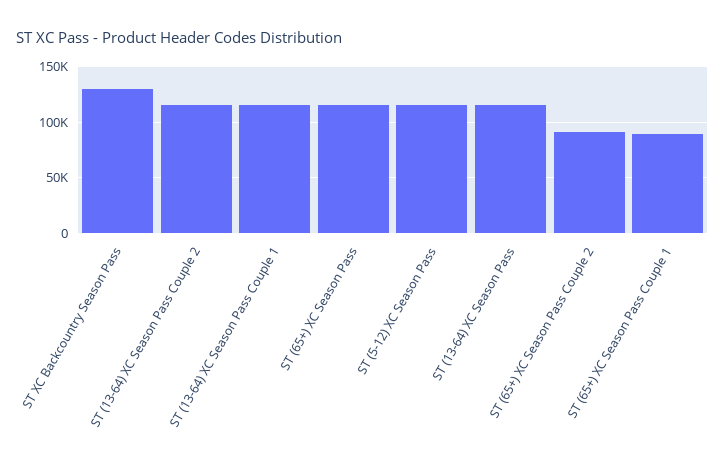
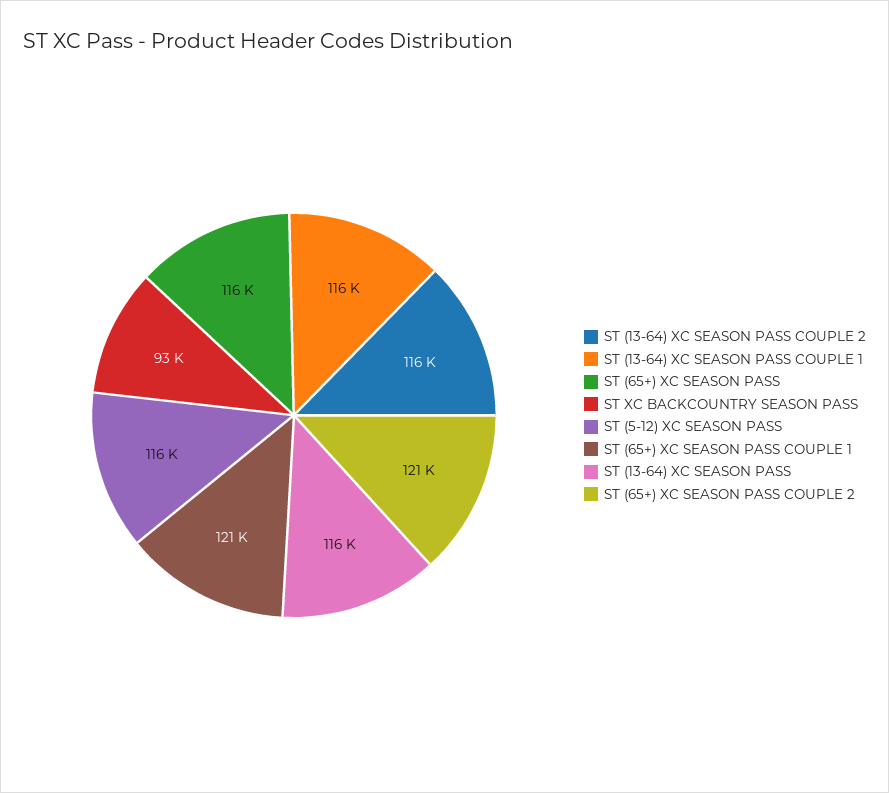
  {
-   "ST XC Backcountry Season Pass": 130000,
+   "ST XC Backcountry Season Pass": 93000,
    "ST (13-64) XC Season Pass Couple 2": 116000,
    "ST (13-64) XC Season Pass Couple 1": 116000,
    "ST (65+) XC Season Pass": 116000,
    "ST (5-12) XC Season Pass": 116000,
    "ST (13-64) XC Season Pass": 116000,
-   "ST (65+) XC Season Pass Couple 2": 90000,
+   "ST (65+) XC Season Pass Couple 2": 121000,
-   "ST (65+) XC Season Pass Couple 1": 90000
+   "ST (65+) XC Season Pass Couple 1": 121000
  }

